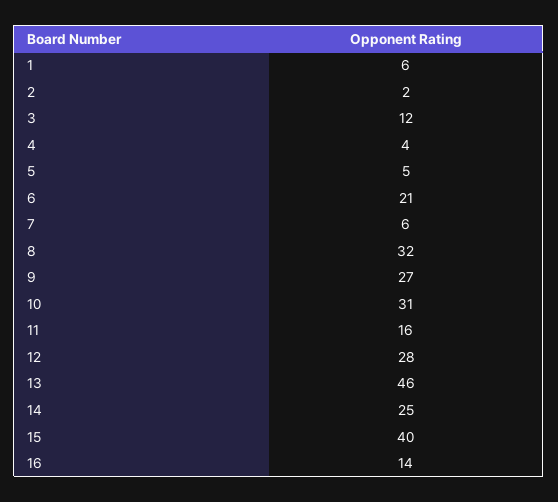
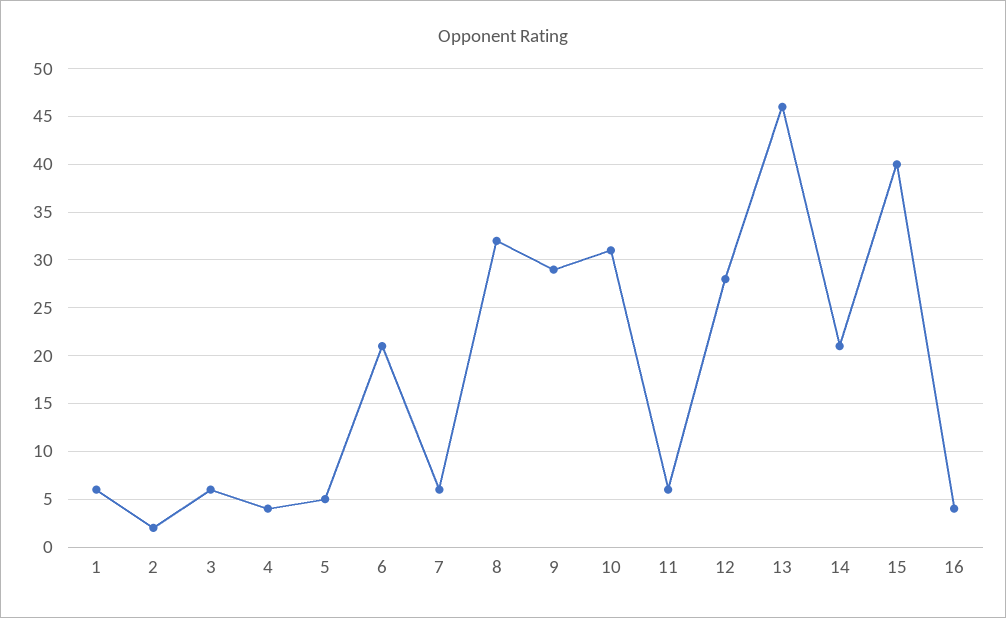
  {
    "1": 6,
    "2": 2,
-   "3": 12,
+   "3": 6,
    "4": 4,
    "5": 5,
    "6": 21,
    "7": 6,
    "8": 32,
-   "9": 27,
+   "9": 29,
    "10": 31,
-   "11": 16,
+   "11": 6,
    "12": 28,
    "13": 46,
-   "14": 25,
+   "14": 21,
    "15": 40,
-   "16": 14
+   "16": 4
  }

